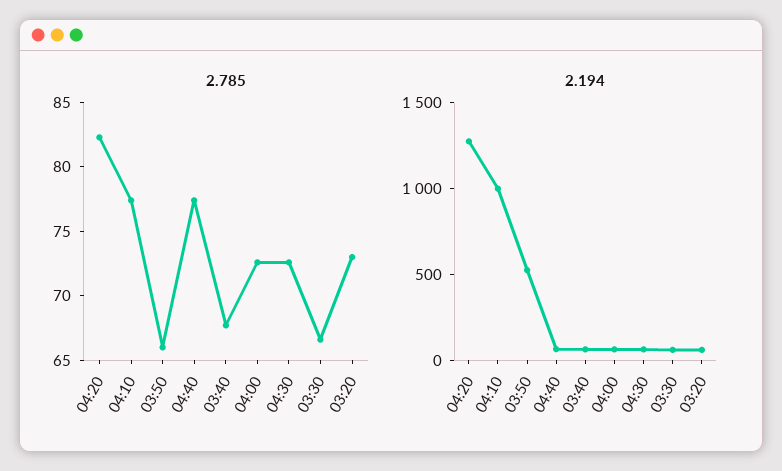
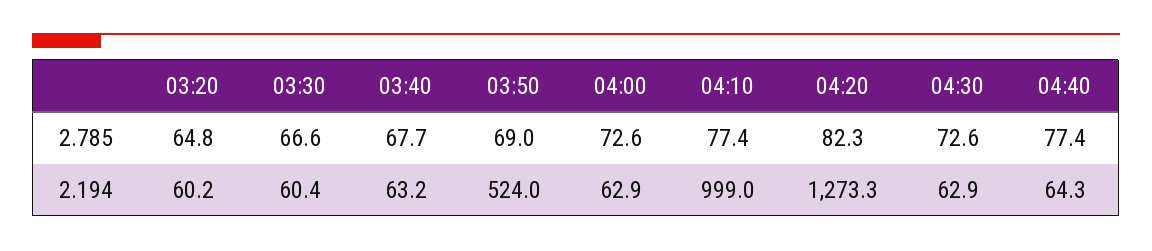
  {
    "2.785": {
      "04:20": 82.3,
      "04:10": 77.4,
-     "03:50": 66,
+     "03:50": 69,
      "04:40": 77.4,
      "03:40": 67.7,
      "04:00": 72.6,
      "04:30": 72.6,
      "03:30": 66.6,
-     "03:20": 73
+     "03:20": 64.8
    },
    "2.194": {
      "04:20": 1273.3,
      "04:10": 999,
      "03:50": 524,
      "04:40": 64.3,
      "03:40": 63.2,
      "04:00": 62.9,
      "04:30": 62.9,
      "03:30": 60.4,
      "03:20": 60.2
    }
  }

